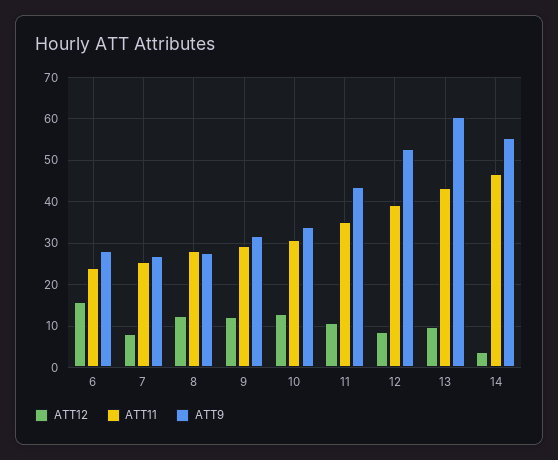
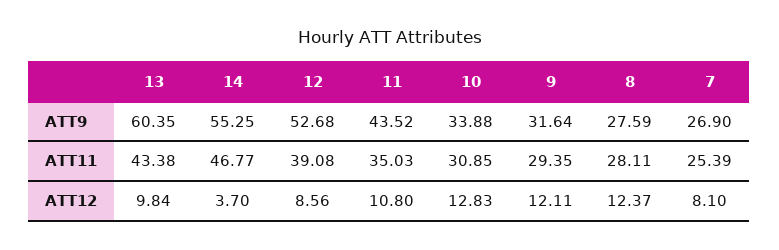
  {
    "ATT12": {
-     "6": 16,
      "7": 8.1,
      "8": 12.37,
      "9": 12.11,
      "10": 12.83,
      "11": 10.8,
      "12": 8.56,
      "13": 9.84,
      "14": 3.7
    },
    "ATT11": {
-     "6": 24,
      "7": 25.39,
      "8": 28.11,
      "9": 29.35,
      "10": 30.85,
      "11": 35.03,
      "12": 39.08,
      "13": 43.38,
      "14": 46.77
    },
    "ATT9": {
-     "6": 28,
      "7": 26.9,
      "8": 27.59,
      "9": 31.64,
      "10": 33.88,
      "11": 43.52,
      "12": 52.68,
      "13": 60.35,
      "14": 55.25
    }
  }

